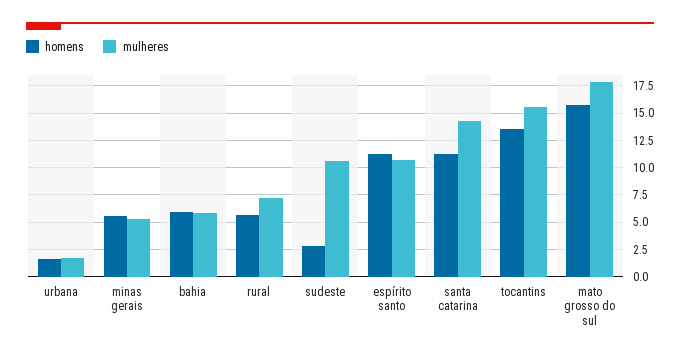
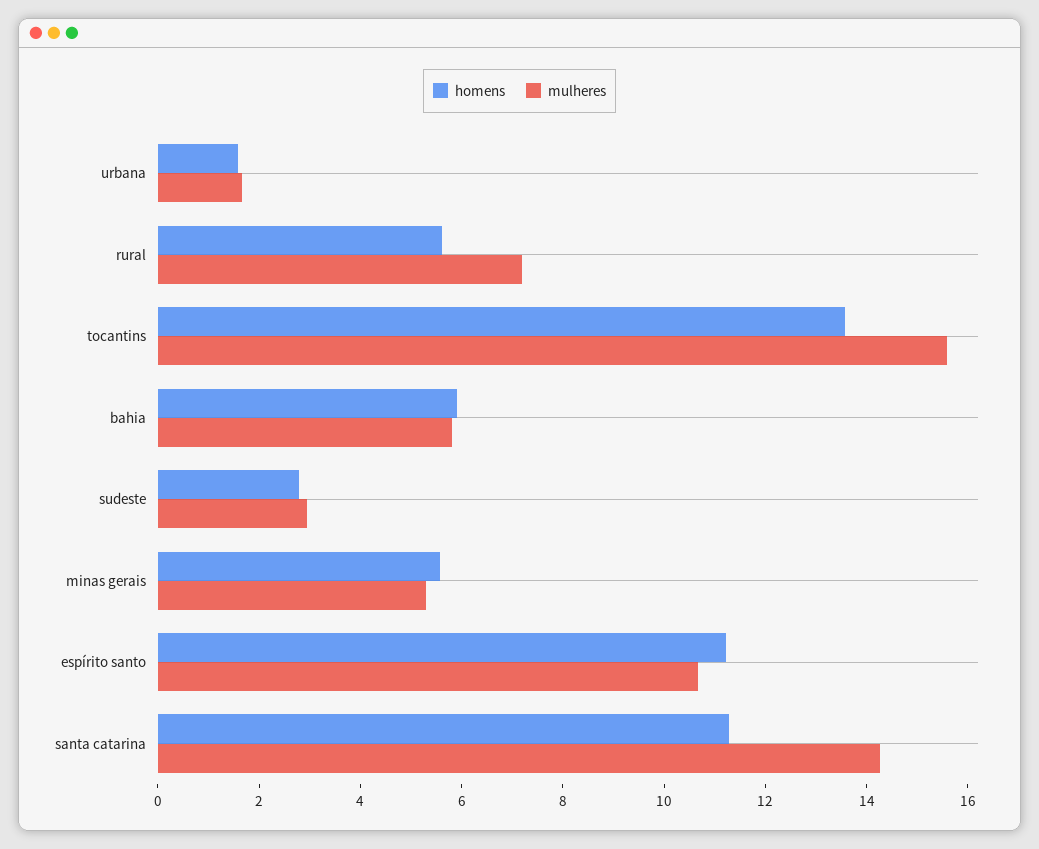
  {
    "homens": {
      "urbana": 1.5,
      "minas gerais": 5.5,
      "bahia": 6,
      "rural": 5.5,
      "sudeste": 3,
      "espírito santo": 11,
      "santa catarina": 11.5,
-     "tocantins": 13.5,
+     "tocantins": 13.5
-     "mato grosso do sul": 15
    },
    "mulheres": {
      "urbana": 1.5,
      "minas gerais": 5.5,
      "bahia": 6,
      "rural": 7,
-     "sudeste": 10,
+     "sudeste": 3,
      "espírito santo": 10.5,
      "santa catarina": 14.5,
-     "tocantins": 15.5,
+     "tocantins": 15.5
-     "mato grosso do sul": 17.5
    }
  }

